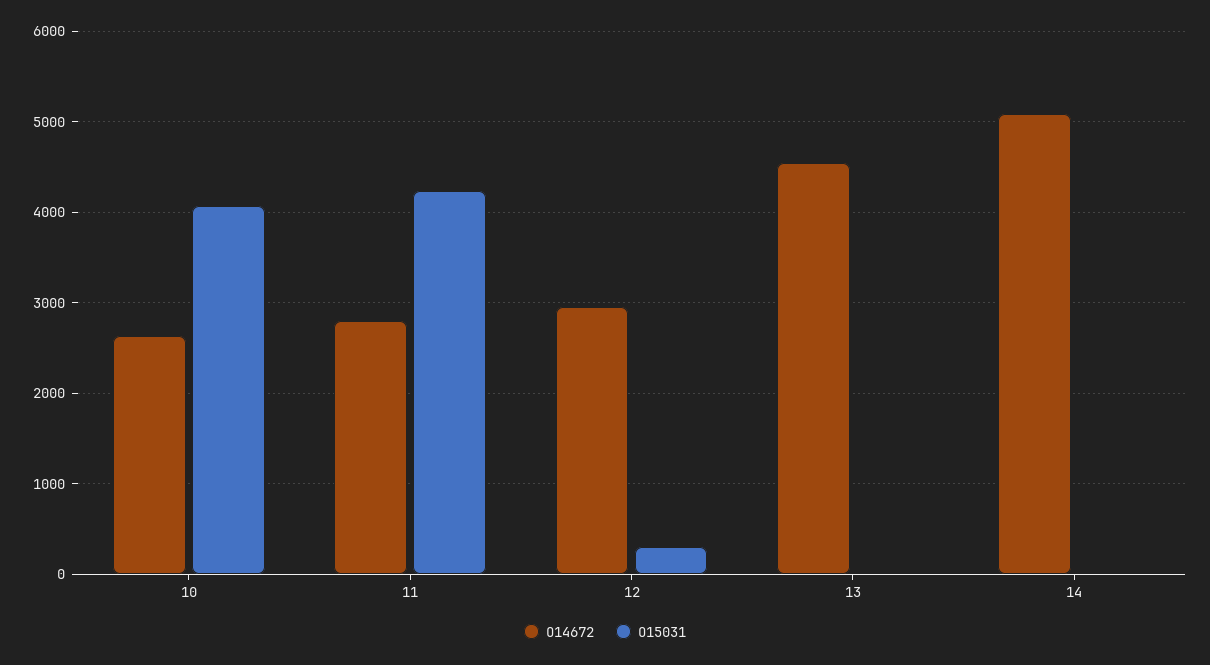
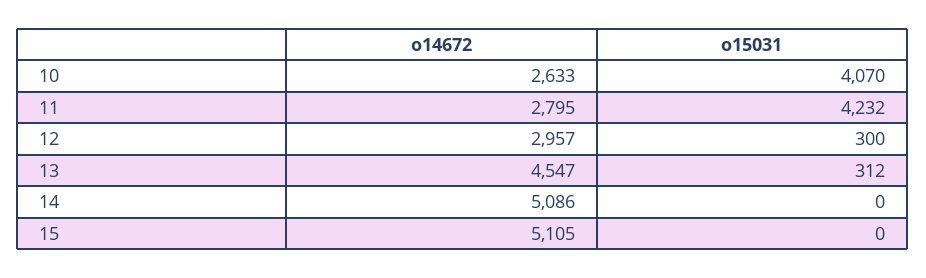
  {
    "O14672": {
      "10": 2633,
      "11": 2795,
      "12": 2957,
      "13": 4547,
-     "14": 5086
+     "14": 5086,
+     "15": 5105
    },
    "O15031": {
      "10": 4070,
      "11": 4232,
      "12": 300,
-     "13": 0,
+     "13": 312,
-     "14": 0
+     "14": 0,
+     "15": 0
    }
  }

